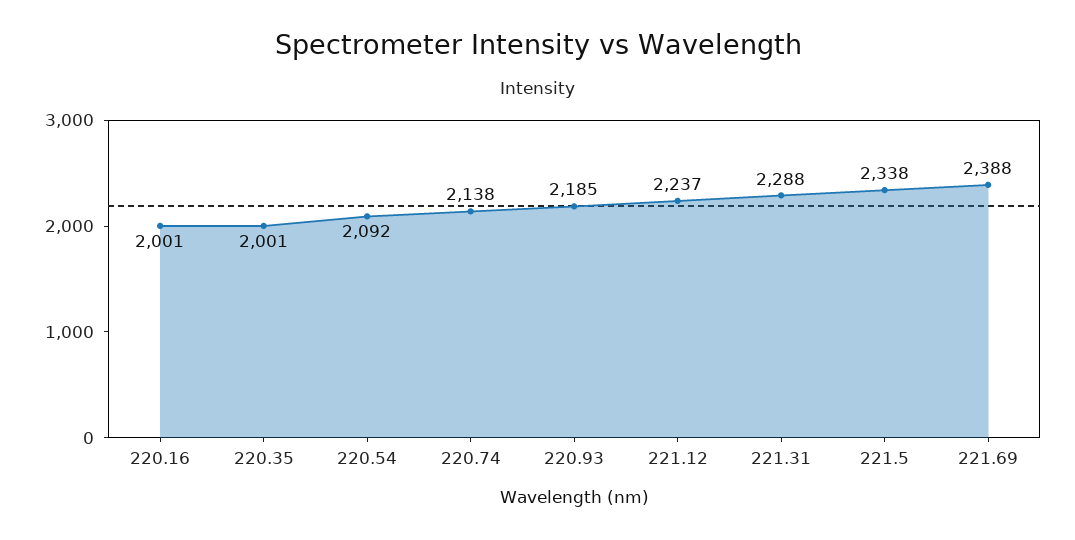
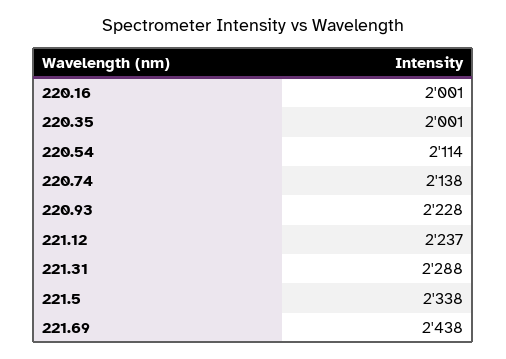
  {
    "220.16": 2001,
    "220.35": 2001,
-   "220.54": 2092,
+   "220.54": 2114,
    "220.74": 2138,
-   "220.93": 2185,
+   "220.93": 2228,
    "221.12": 2237,
    "221.31": 2288,
    "221.5": 2338,
-   "221.69": 2388
+   "221.69": 2438
  }

